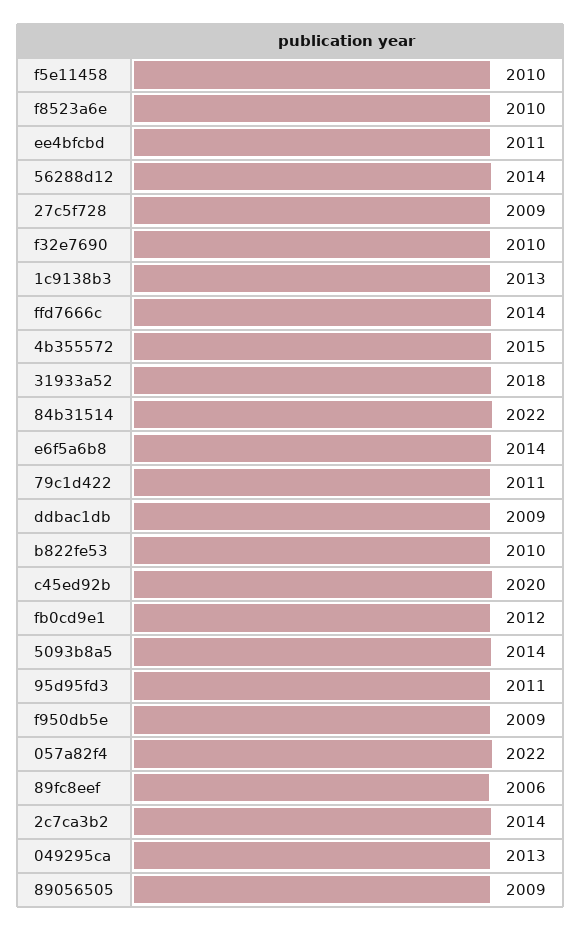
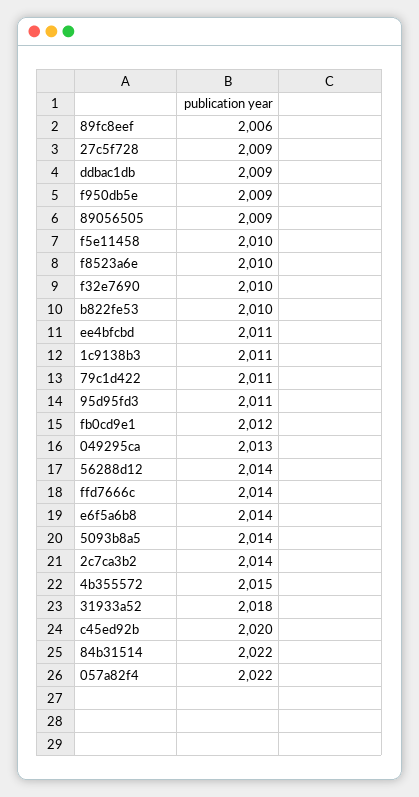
  {
    "f5e11458": 2010,
    "f8523a6e": 2010,
    "ee4bfcbd": 2011,
    "56288d12": 2014,
    "27c5f728": 2009,
    "f32e7690": 2010,
-   "1c9138b3": 2013,
+   "1c9138b3": 2011,
    "ffd7666c": 2014,
    "4b355572": 2015,
    "31933a52": 2018,
    "84b31514": 2022,
    "e6f5a6b8": 2014,
    "79c1d422": 2011,
    "ddbac1db": 2009,
    "b822fe53": 2010,
    "c45ed92b": 2020,
    "fb0cd9e1": 2012,
    "5093b8a5": 2014,
    "95d95fd3": 2011,
    "f950db5e": 2009,
    "057a82f4": 2022,
    "89fc8eef": 2006,
    "2c7ca3b2": 2014,
    "049295ca": 2013,
    "89056505": 2009
  }

